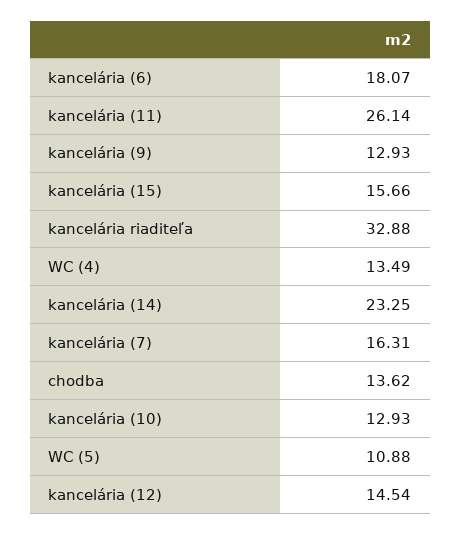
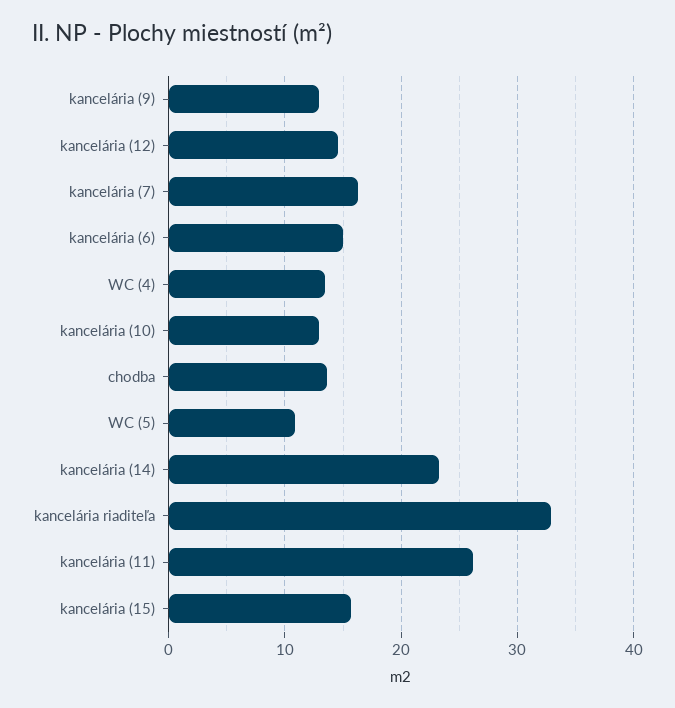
  {
-   "kancelária (6)": 18.07,
+   "kancelária (6)": 15,
    "kancelária (11)": 26.14,
    "kancelária (9)": 12.93,
    "kancelária (15)": 15.66,
    "kancelária riaditeľa": 32.88,
    "WC (4)": 13.49,
    "kancelária (14)": 23.25,
    "kancelária (7)": 16.31,
    "chodba": 13.62,
    "kancelária (10)": 12.93,
    "WC (5)": 10.88,
    "kancelária (12)": 14.54
  }

